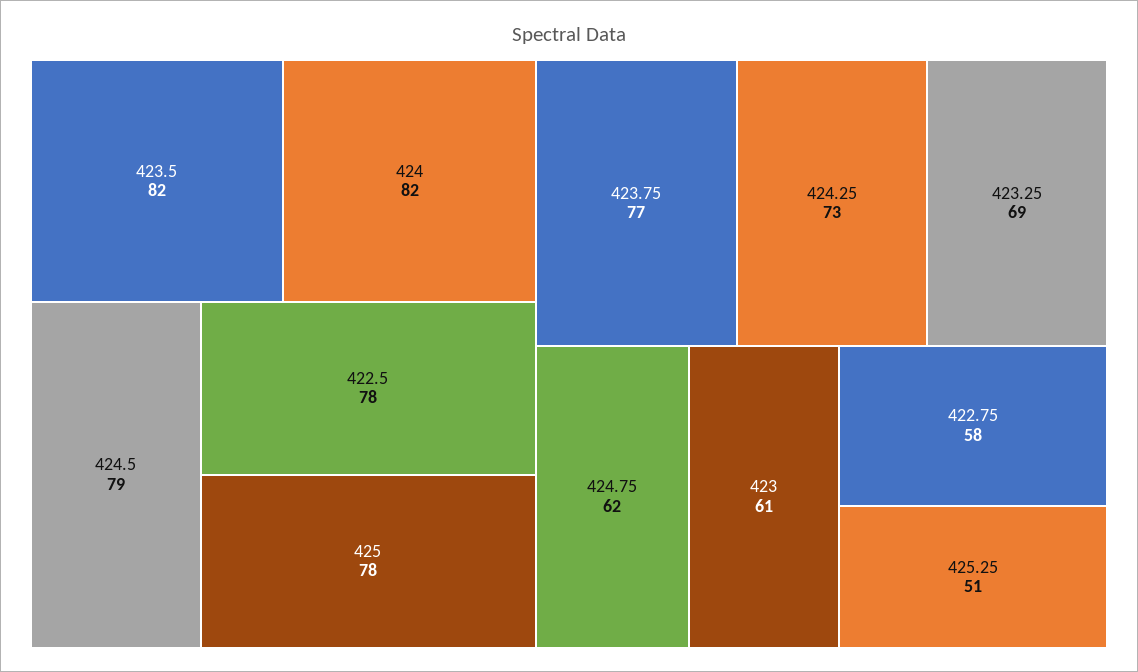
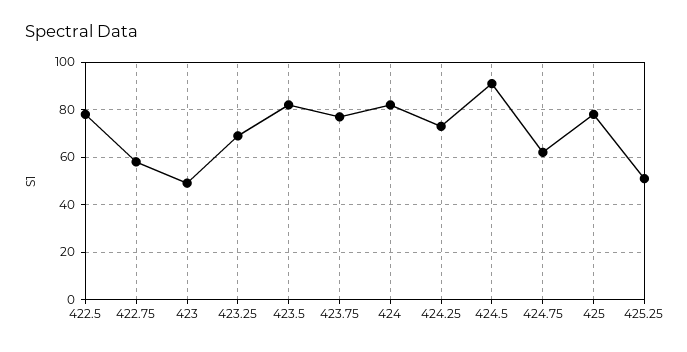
  {
    "423.5": 82,
    "424": 82,
-   "424.5": 79,
+   "424.5": 90,
    "422.5": 78,
    "425": 78,
    "423.75": 77,
    "424.25": 73,
    "423.25": 69,
    "424.75": 62,
-   "423": 61,
+   "423": 50,
    "422.75": 58,
    "425.25": 51
  }

